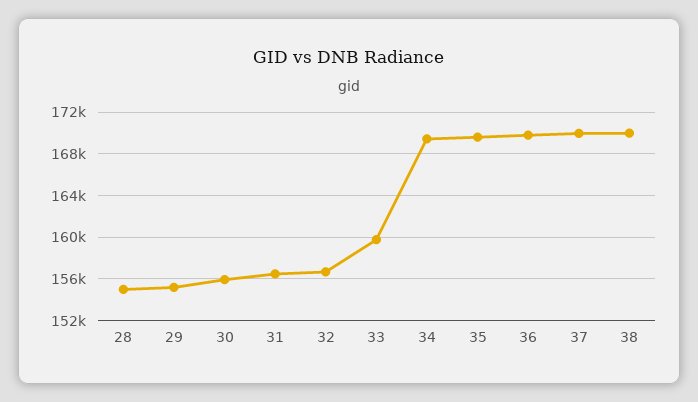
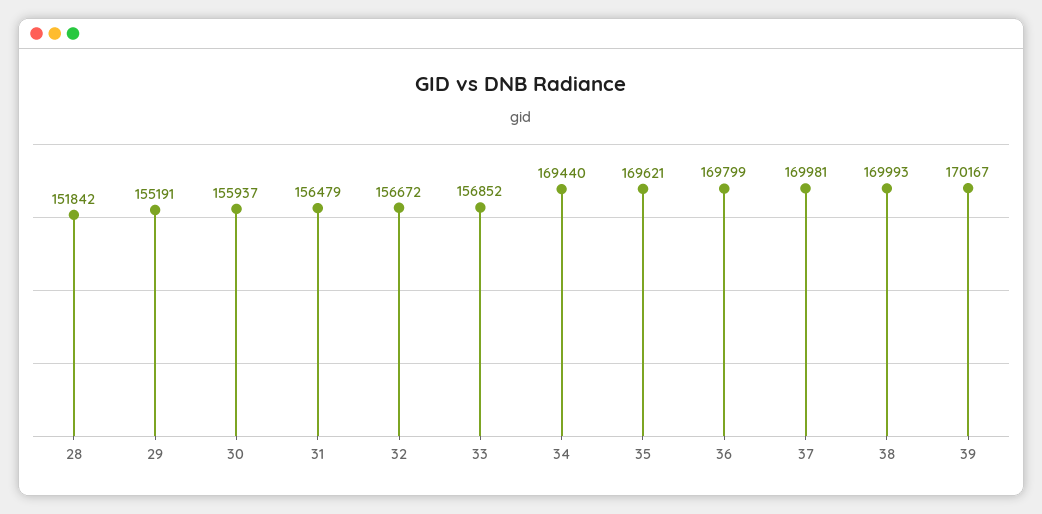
  {
-   "28": 155000,
+   "28": 151842,
    "29": 155191,
    "30": 155937,
    "31": 156479,
    "32": 156672,
-   "33": 160000,
+   "33": 156852,
    "34": 169440,
    "35": 169621,
    "36": 169799,
    "37": 169981,
-   "38": 169993
+   "38": 169993,
+   "39": 170167
  }

